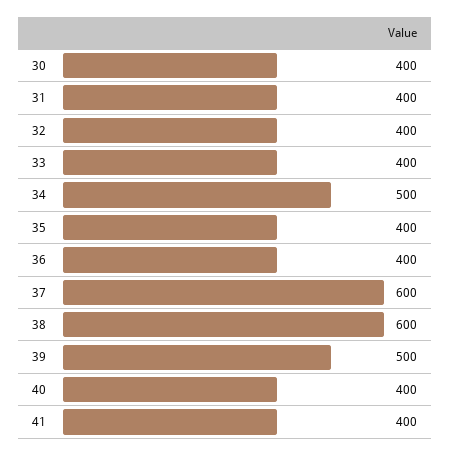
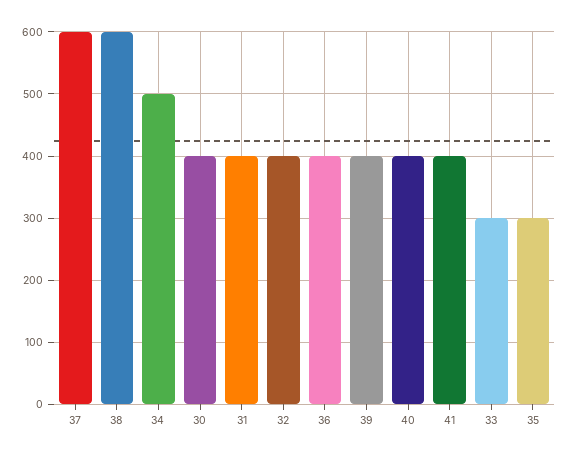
  {
    "30": 400,
    "31": 400,
    "32": 400,
-   "33": 400,
+   "33": 300,
    "34": 500,
-   "35": 400,
+   "35": 300,
    "36": 400,
    "37": 600,
    "38": 600,
-   "39": 500,
+   "39": 400,
    "40": 400,
    "41": 400
  }

